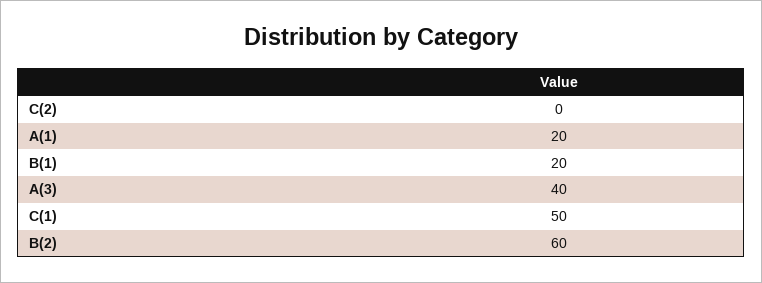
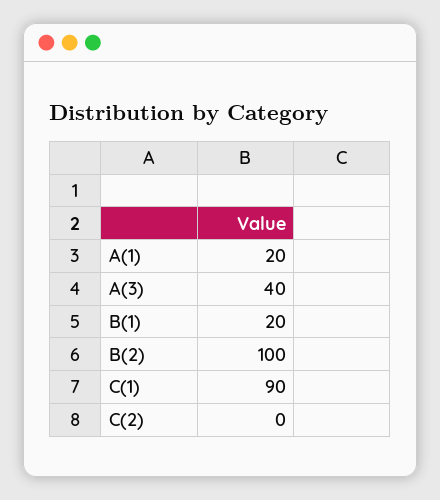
  {
    "C(2)": 0,
    "A(1)": 20,
    "B(1)": 20,
    "A(3)": 40,
-   "C(1)": 50,
+   "C(1)": 90,
-   "B(2)": 60
+   "B(2)": 100
  }

